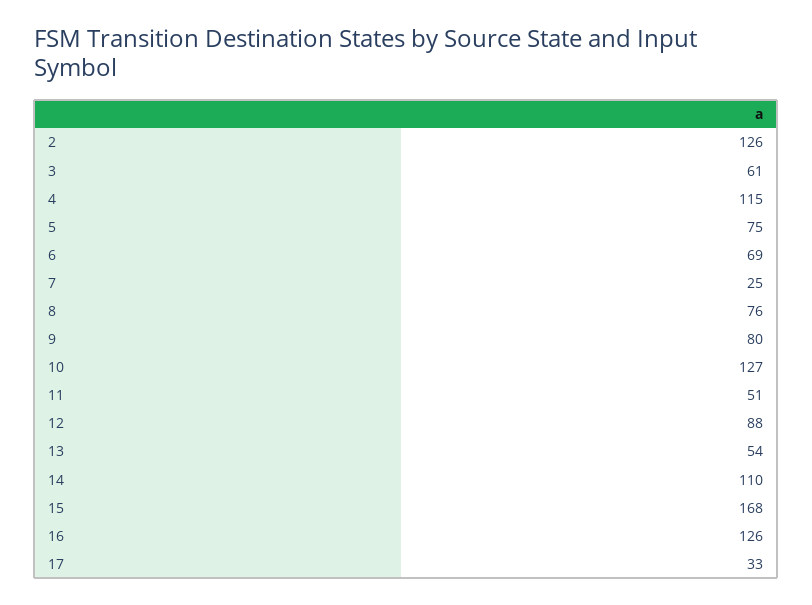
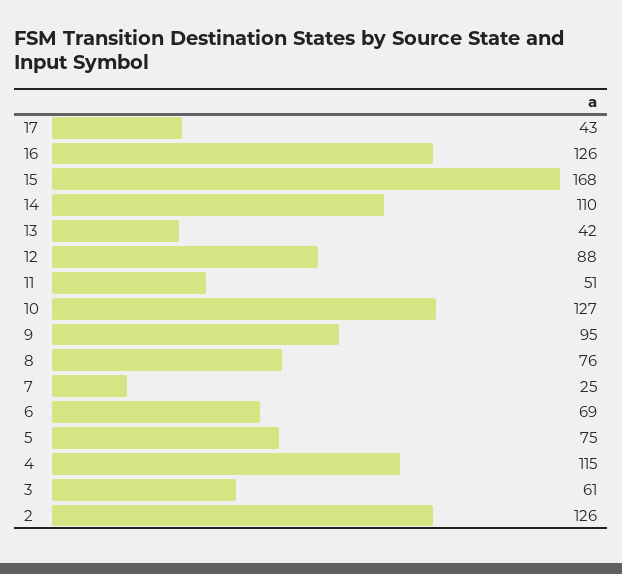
  {
    "2": 126,
    "3": 61,
    "4": 115,
    "5": 75,
    "6": 69,
    "7": 25,
    "8": 76,
-   "9": 80,
+   "9": 95,
    "10": 127,
    "11": 51,
    "12": 88,
-   "13": 54,
+   "13": 42,
    "14": 110,
    "15": 168,
    "16": 126,
-   "17": 33
+   "17": 43
  }

